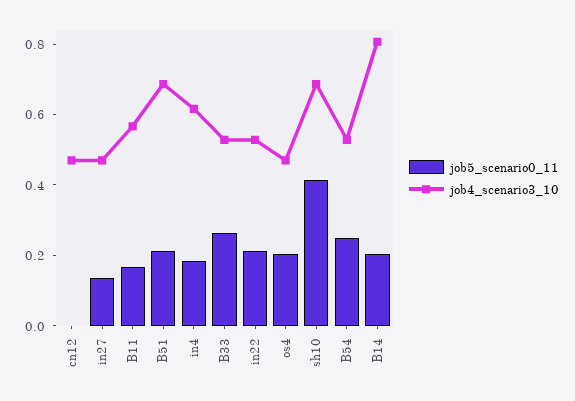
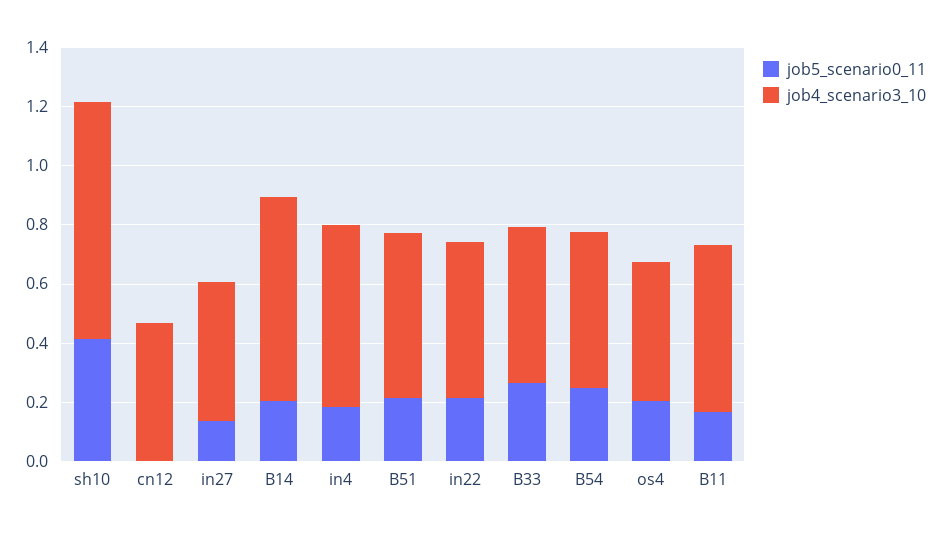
  {
    "job5_scenario0_11": {
      "cn12": 0,
      "in27": 0.15,
      "B11": 0.15,
      "B51": 0.2,
      "in4": 0.2,
      "B33": 0.25,
      "in22": 0.2,
      "os4": 0.2,
      "sh10": 0.4,
      "B54": 0.25,
      "B14": 0.2
    },
    "job4_scenario3_10": {
      "cn12": 0.45,
      "in27": 0.45,
      "B11": 0.55,
-     "B51": 0.7,
+     "B51": 0.55,
      "in4": 0.6,
      "B33": 0.55,
      "in22": 0.55,
      "os4": 0.45,
-     "sh10": 0.7,
+     "sh10": 0.8,
      "B54": 0.55,
-     "B14": 0.8
+     "B14": 0.7
    }
  }

